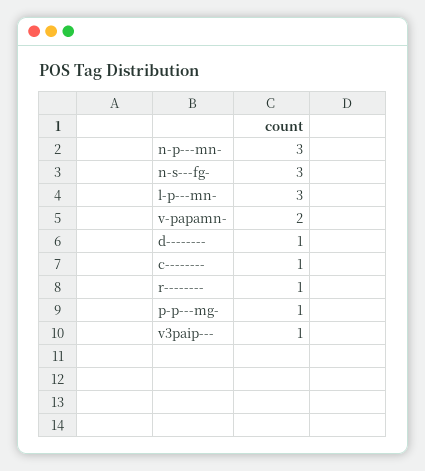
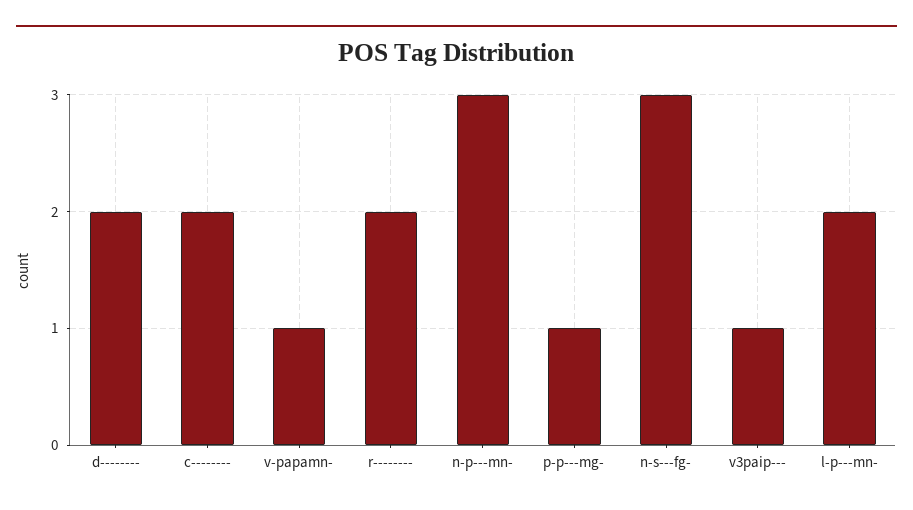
  {
    "n-p---mn-": 3,
    "n-s---fg-": 3,
-   "l-p---mn-": 3,
+   "l-p---mn-": 2,
-   "v-papamn-": 2,
+   "v-papamn-": 1,
-   "d--------": 1,
+   "d--------": 2,
-   "c--------": 1,
+   "c--------": 2,
-   "r--------": 1,
+   "r--------": 2,
    "p-p---mg-": 1,
    "v3paip---": 1
  }

